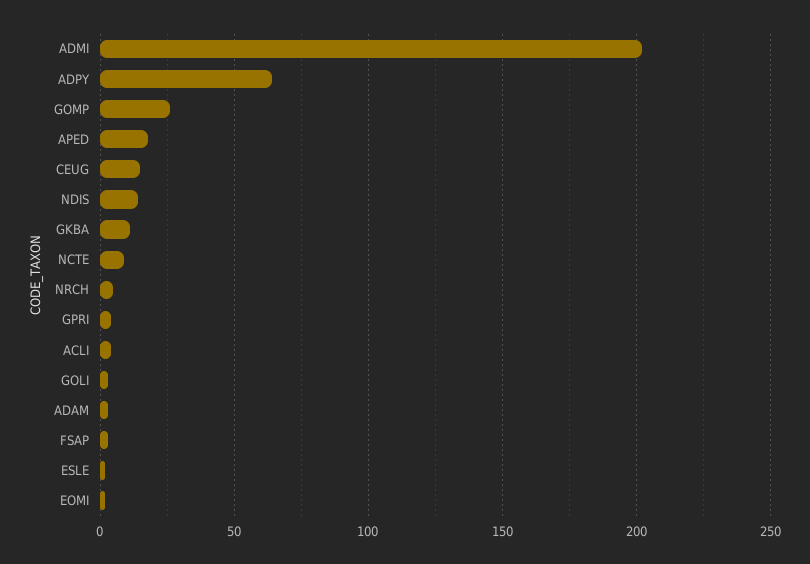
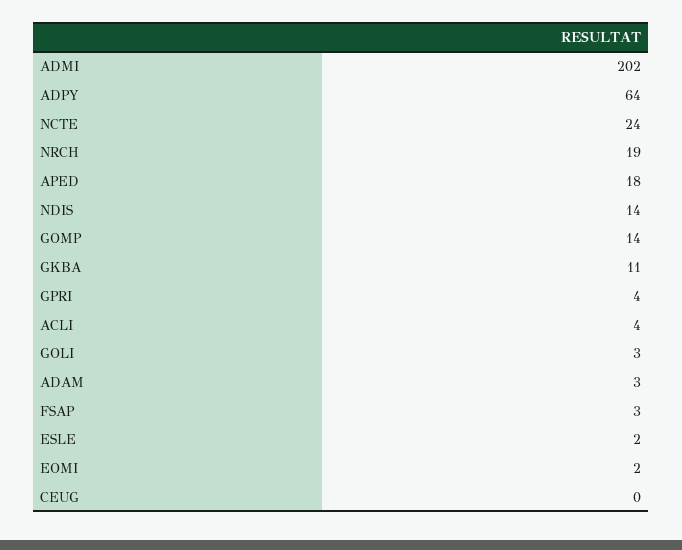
  {
    "ADMI": 202,
    "ADPY": 64,
-   "GOMP": 25,
+   "GOMP": 14,
    "APED": 18,
-   "CEUG": 15,
+   "CEUG": 0,
    "NDIS": 14,
    "GKBA": 11,
-   "NCTE": 10,
+   "NCTE": 24,
-   "NRCH": 5,
+   "NRCH": 19,
    "GPRI": 4,
    "ACLI": 4,
    "GOLI": 3,
    "ADAM": 3,
    "FSAP": 3,
    "ESLE": 2,
    "EOMI": 2
  }

